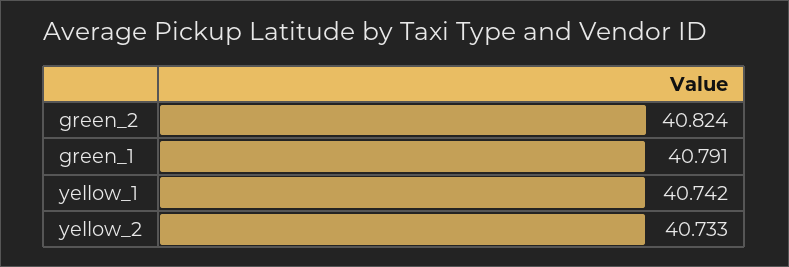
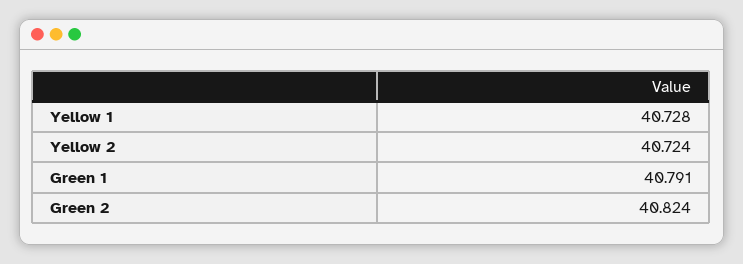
  {
    "green_2": 40.824,
    "green_1": 40.791,
-   "yellow_1": 40.742,
+   "yellow_1": 40.728,
-   "yellow_2": 40.733
+   "yellow_2": 40.724
  }

